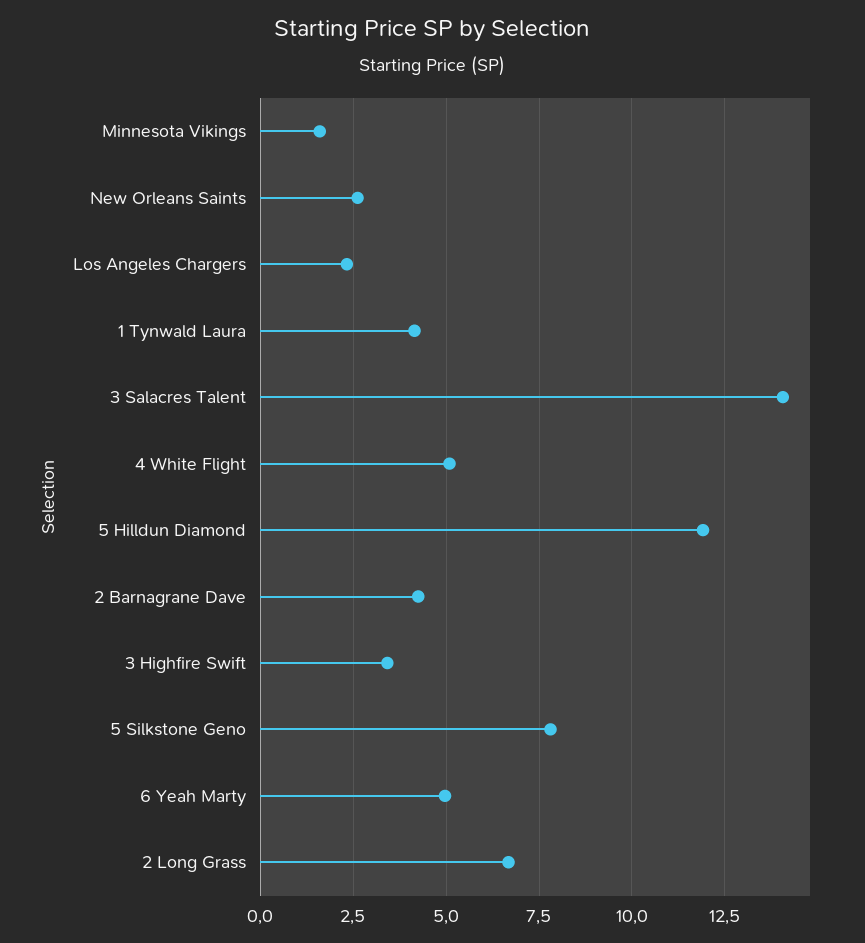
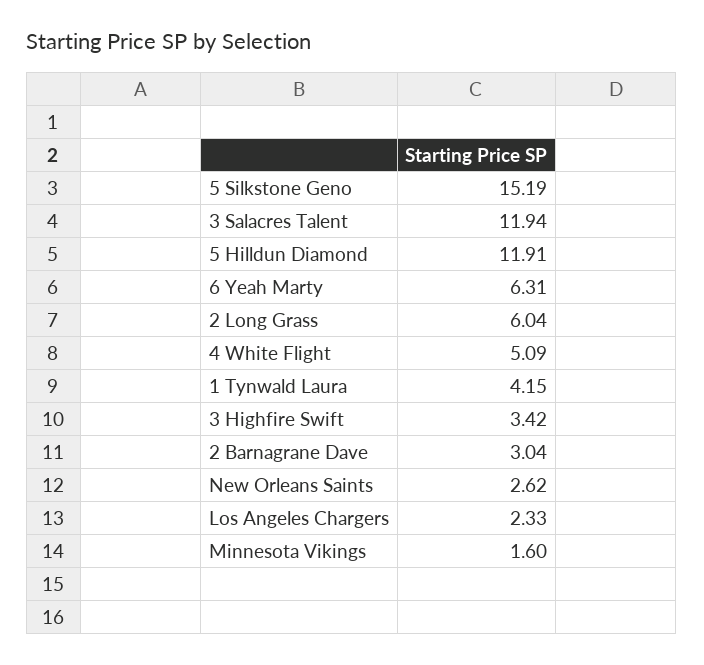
  {
    "Minnesota Vikings": 1.6,
    "New Orleans Saints": 2.62,
    "Los Angeles Chargers": 2.33,
    "1 Tynwald Laura": 4.15,
-   "3 Salacres Talent": 14,
+   "3 Salacres Talent": 11.94,
    "4 White Flight": 5.09,
    "5 Hilldun Diamond": 11.91,
-   "2 Barnagrane Dave": 4.25,
+   "2 Barnagrane Dave": 3.04,
    "3 Highfire Swift": 3.42,
-   "5 Silkstone Geno": 7.75,
+   "5 Silkstone Geno": 15.19,
-   "6 Yeah Marty": 5,
+   "6 Yeah Marty": 6.31,
-   "2 Long Grass": 6.75
+   "2 Long Grass": 6.04
  }

